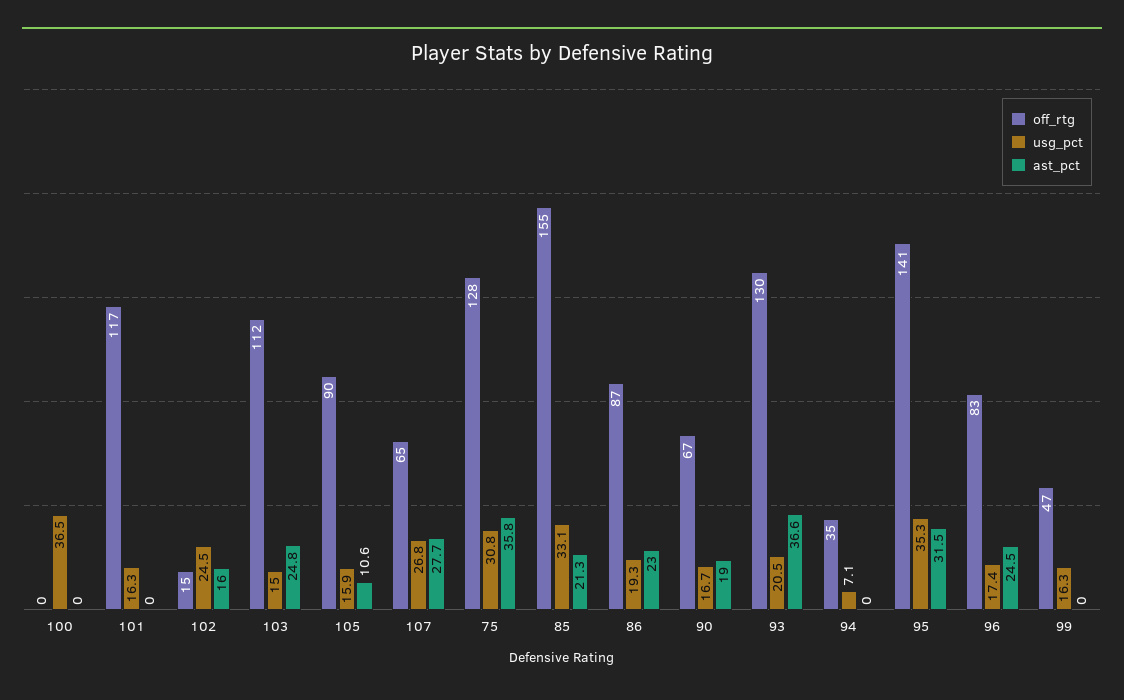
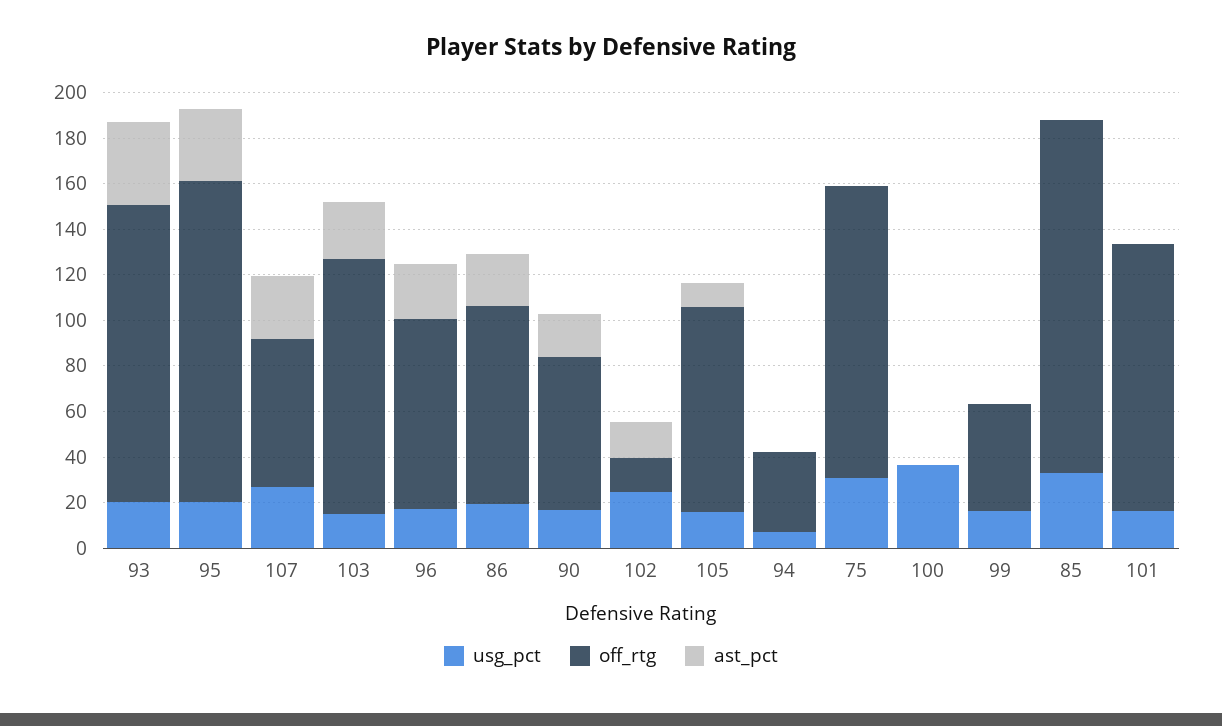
  {
    "off_rtg": {
      "100": 0,
      "101": 117,
      "102": 15,
      "103": 112,
      "105": 90,
      "107": 65,
      "75": 128,
      "85": 155,
      "86": 87,
      "90": 67,
      "93": 130,
      "94": 35,
      "95": 141,
      "96": 83,
      "99": 47
    },
    "usg_pct": {
      "100": 36.5,
      "101": 16.3,
      "102": 24.5,
      "103": 15,
      "105": 15.9,
      "107": 26.8,
      "75": 30.8,
      "85": 33.1,
      "86": 19.3,
      "90": 16.7,
      "93": 20.5,
      "94": 7.1,
-     "95": 35.3,
+     "95": 20,
      "96": 17.4,
      "99": 16.3
    },
    "ast_pct": {
      "100": 0,
      "101": 0,
      "102": 16,
      "103": 24.8,
      "105": 10.6,
      "107": 27.7,
-     "75": 35.8,
+     "75": 0,
-     "85": 21.3,
+     "85": 0,
      "86": 23,
      "90": 19,
      "93": 36.6,
      "94": 0,
      "95": 31.5,
      "96": 24.5,
      "99": 0
    }
  }

